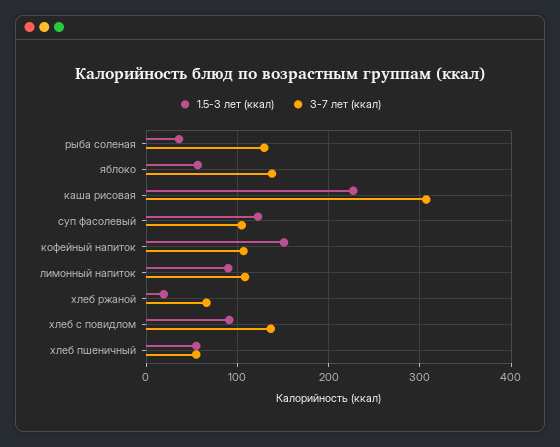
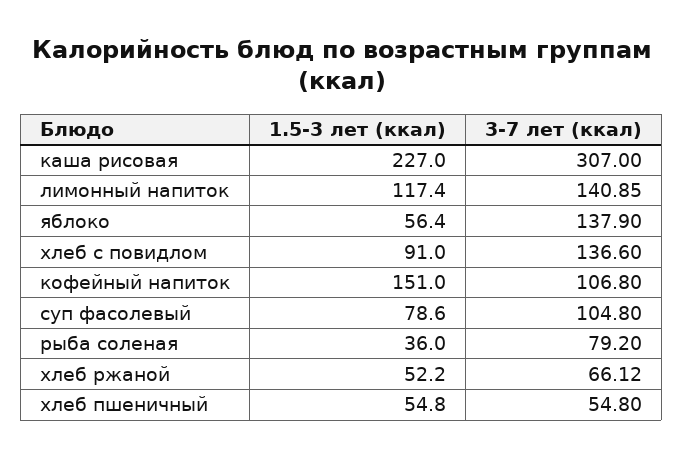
  {
    "1.5-3 лет (ккал)": {
      "рыба соленая": 36,
      "яблоко": 56.4,
      "каша рисовая": 227,
-     "суп фасолевый": 120,
+     "суп фасолевый": 78.6,
      "кофейный напиток": 151,
-     "лимонный напиток": 90,
+     "лимонный напиток": 117.4,
-     "хлеб ржаной": 20,
+     "хлеб ржаной": 52.2,
      "хлеб с повидлом": 91,
      "хлеб пшеничный": 54.8
    },
    "3-7 лет (ккал)": {
-     "рыба соленая": 130,
+     "рыба соленая": 79.2,
      "яблоко": 137.9,
      "каша рисовая": 307,
      "суп фасолевый": 104.8,
      "кофейный напиток": 106.8,
-     "лимонный напиток": 110,
+     "лимонный напиток": 140.85,
      "хлеб ржаной": 66.12,
      "хлеб с повидлом": 136.6,
      "хлеб пшеничный": 54.8
    }
  }

